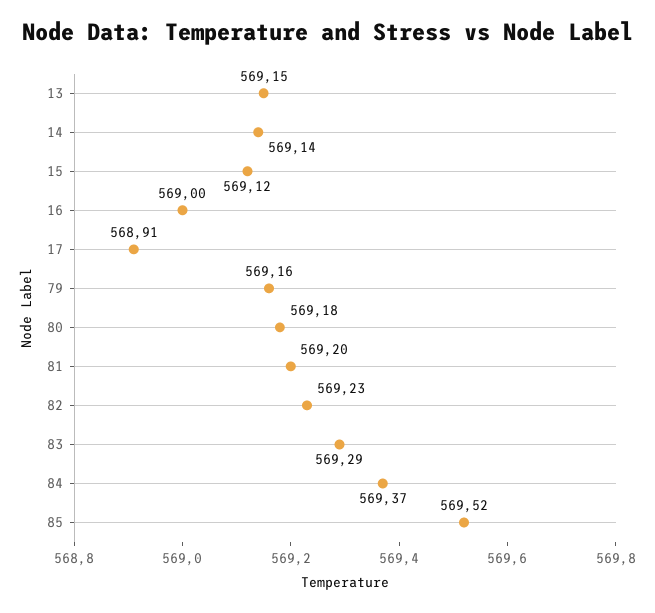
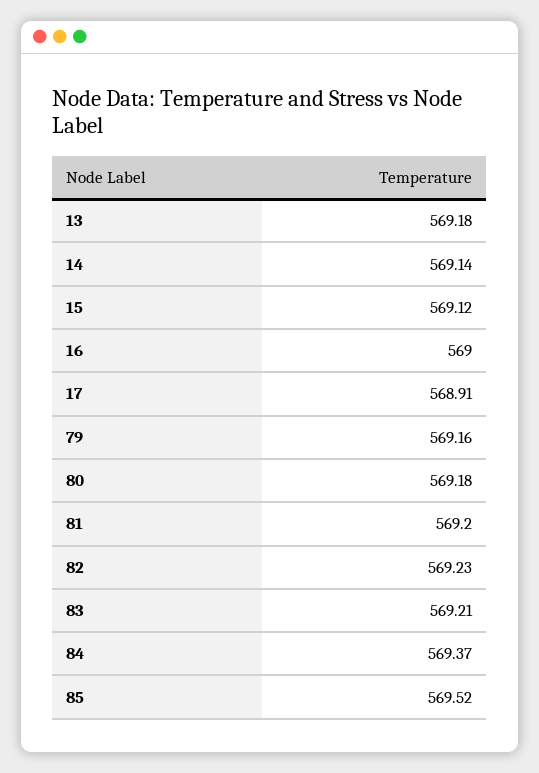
  {
-   "13": 569.15,
+   "13": 569.18,
    "14": 569.14,
    "15": 569.12,
    "16": 569,
    "17": 568.91,
    "79": 569.16,
    "80": 569.18,
    "81": 569.2,
    "82": 569.23,
-   "83": 569.29,
+   "83": 569.21,
    "84": 569.37,
    "85": 569.52
  }

